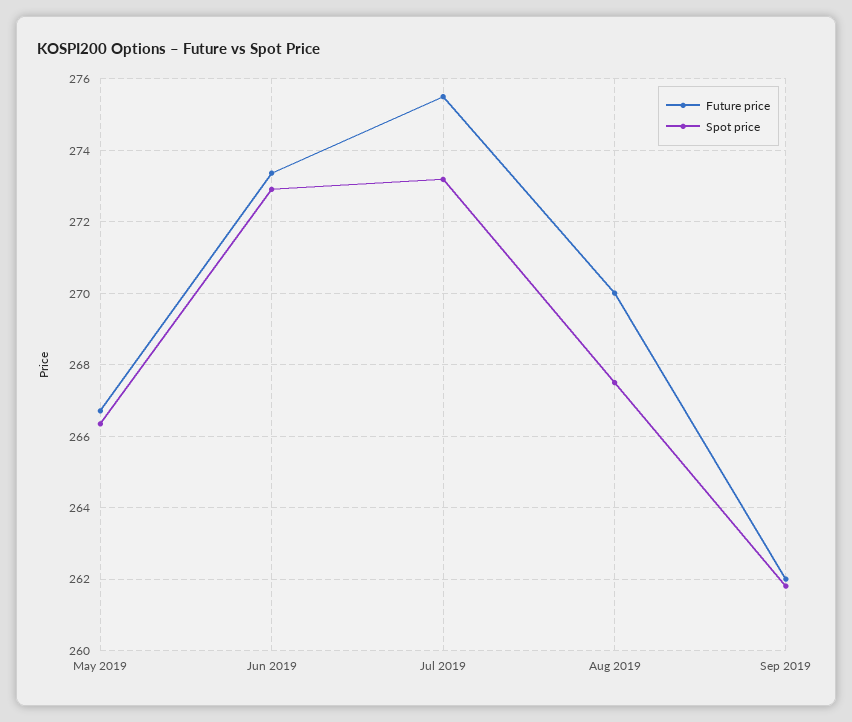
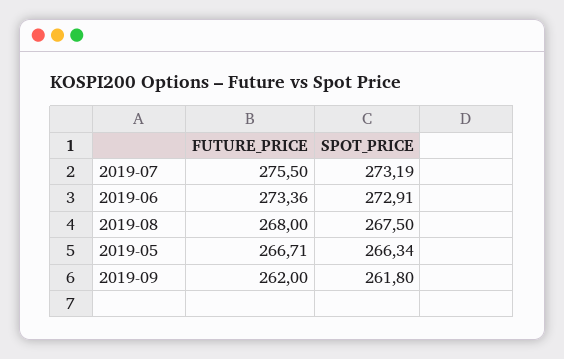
  {
    "Future price": {
      "May 2019": 266.71,
      "Jun 2019": 273.36,
      "Jul 2019": 275.5,
-     "Aug 2019": 270,
+     "Aug 2019": 268,
      "Sep 2019": 262
    },
    "Spot price": {
      "May 2019": 266.34,
      "Jun 2019": 272.91,
      "Jul 2019": 273.19,
      "Aug 2019": 267.5,
      "Sep 2019": 261.8
    }
  }

